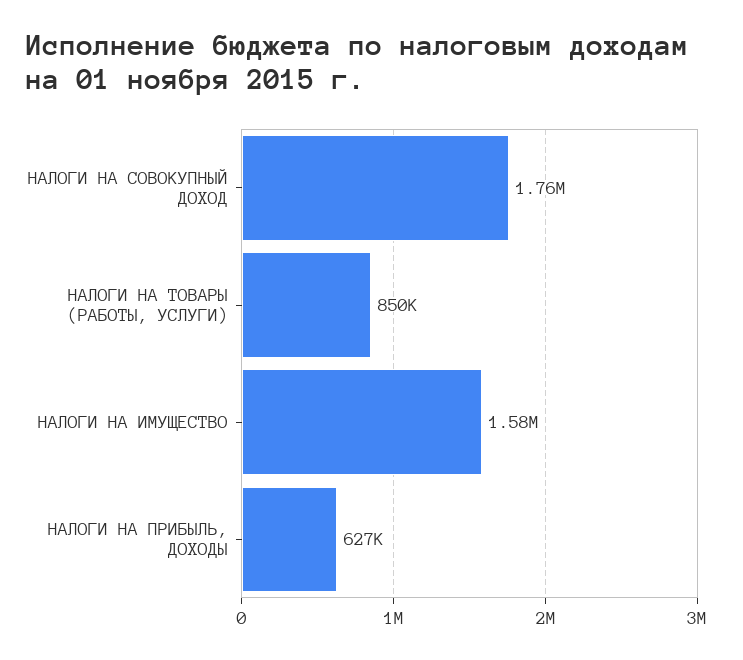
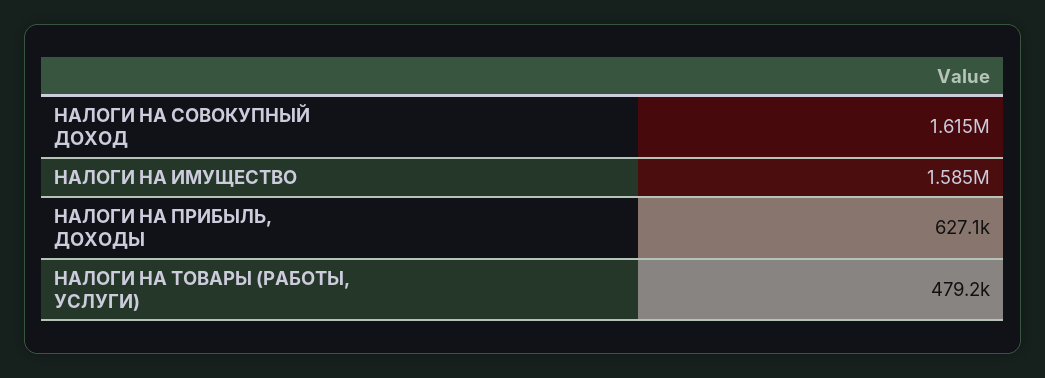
  {
-   "НАЛОГИ НА СОВОКУПНЫЙ ДОХОД": 1760000,
+   "НАЛОГИ НА СОВОКУПНЫЙ ДОХОД": 1615000,
-   "НАЛОГИ НА ТОВАРЫ (РАБОТЫ, УСЛУГИ)": 850000,
+   "НАЛОГИ НА ТОВАРЫ (РАБОТЫ, УСЛУГИ)": 479200,
    "НАЛОГИ НА ИМУЩЕСТВО": 1585000,
    "НАЛОГИ НА ПРИБЫЛЬ, ДОХОДЫ": 627100
  }

